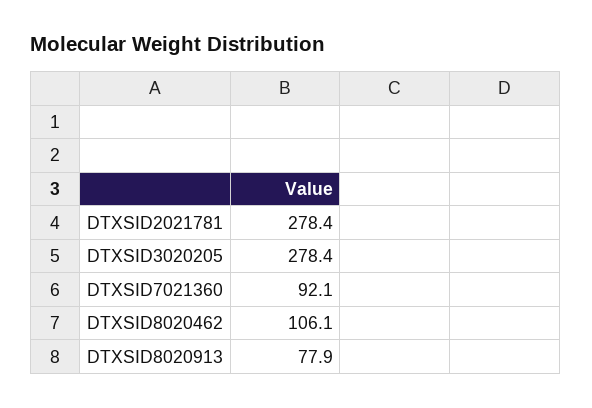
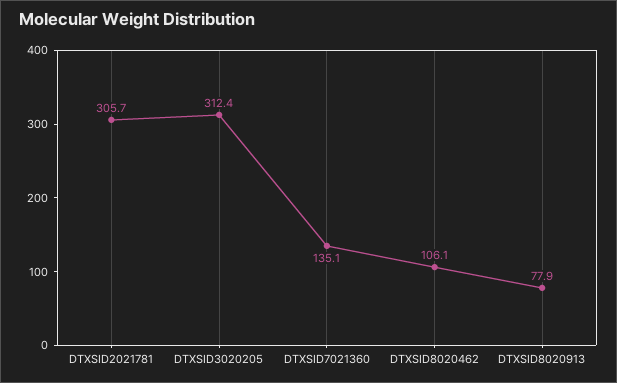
  {
-   "DTXSID2021781": 278.4,
+   "DTXSID2021781": 305.7,
-   "DTXSID3020205": 278.4,
+   "DTXSID3020205": 312.4,
-   "DTXSID7021360": 92.1,
+   "DTXSID7021360": 135.1,
    "DTXSID8020462": 106.1,
    "DTXSID8020913": 77.9
  }

